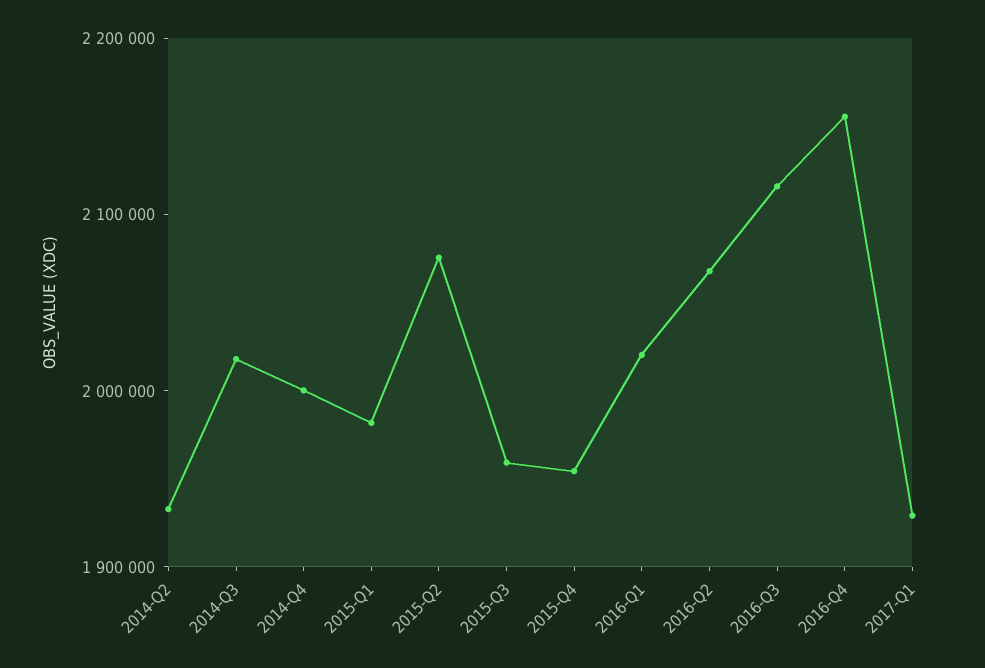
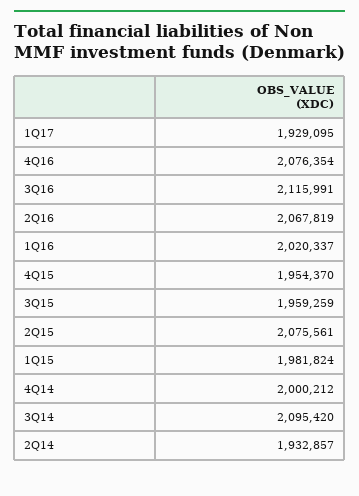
  {
    "2014-Q2": 1932857,
-   "2014-Q3": 2020000,
+   "2014-Q3": 2095420,
    "2014-Q4": 2000212,
    "2015-Q1": 1981824,
    "2015-Q2": 2075561,
    "2015-Q3": 1959259,
    "2015-Q4": 1954370,
    "2016-Q1": 2020337,
    "2016-Q2": 2067819,
    "2016-Q3": 2115991,
-   "2016-Q4": 2160000,
+   "2016-Q4": 2076354,
    "2017-Q1": 1929095
  }

